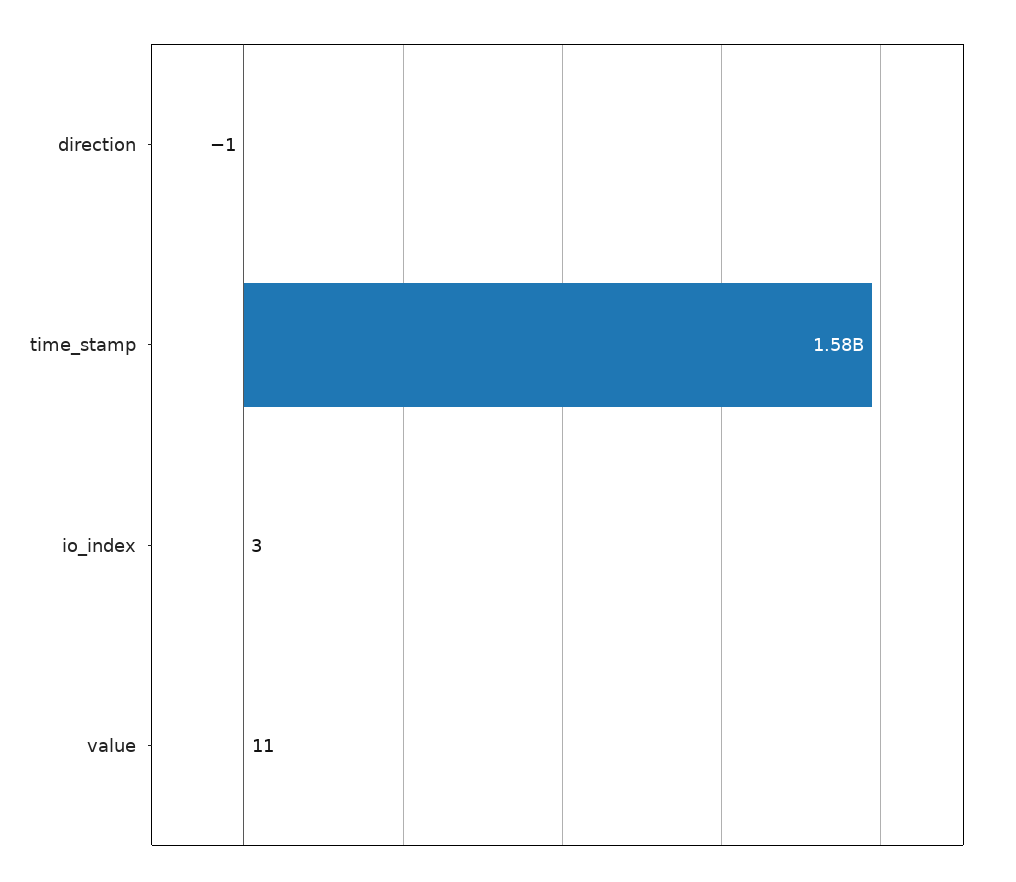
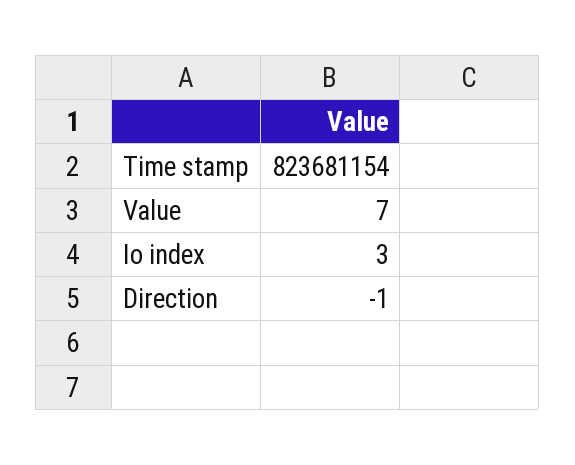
  {
    "direction": -1,
-   "time_stamp": 1580000000,
+   "time_stamp": 823681154,
    "io_index": 3,
-   "value": 11
+   "value": 7
  }

